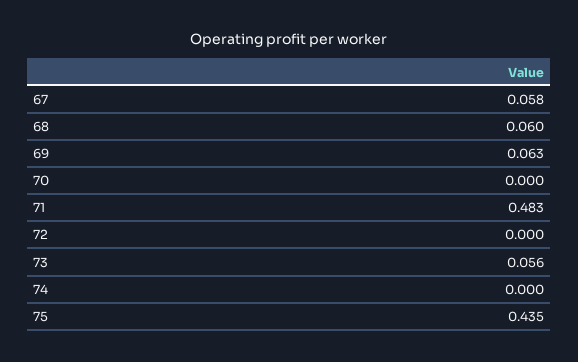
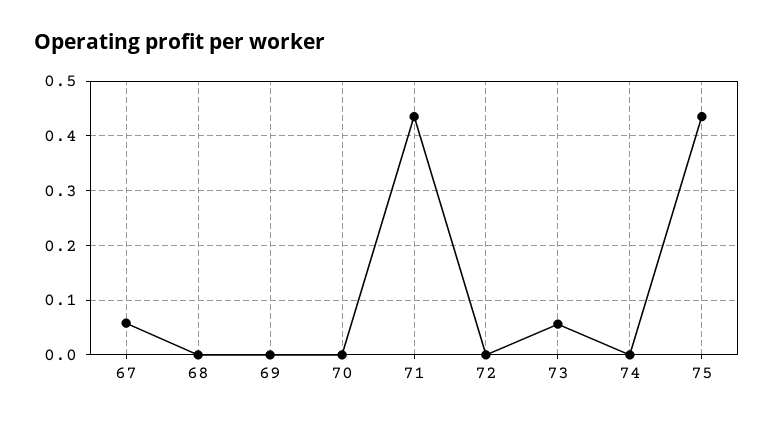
  {
    "67": 0.058,
-   "68": 0.06,
+   "68": 0,
-   "69": 0.063,
+   "69": 0,
    "70": 0,
-   "71": 0.483,
+   "71": 0.44,
    "72": 0,
    "73": 0.056,
    "74": 0,
    "75": 0.435
  }

